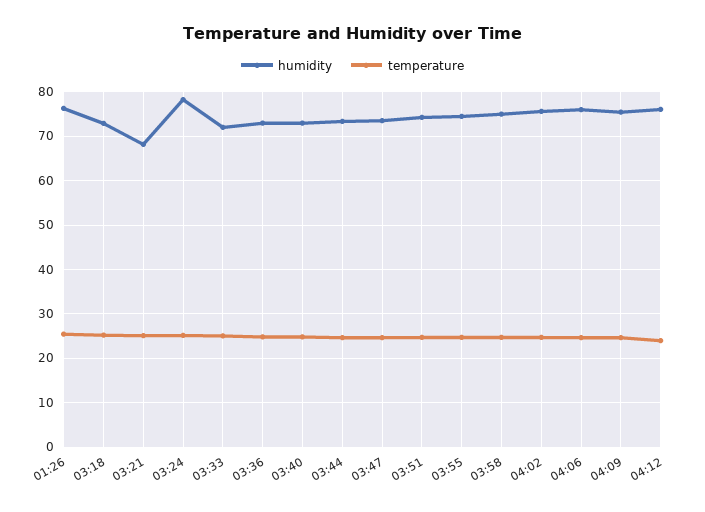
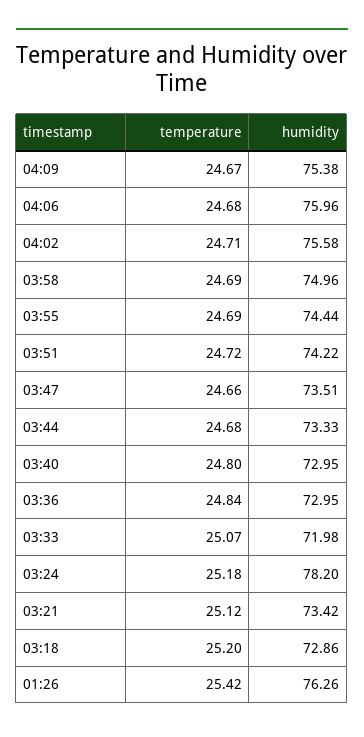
  {
    "humidity": {
      "01:26": 76.26,
      "03:18": 72.86,
-     "03:21": 68,
+     "03:21": 73.42,
      "03:24": 78.2,
      "03:33": 71.98,
      "03:36": 72.95,
      "03:40": 72.95,
      "03:44": 73.33,
      "03:47": 73.51,
      "03:51": 74.22,
      "03:55": 74.44,
      "03:58": 74.96,
      "04:02": 75.58,
      "04:06": 75.96,
-     "04:09": 75.38,
+     "04:09": 75.38
-     "04:12": 76
    },
    "temperature": {
      "01:26": 25.42,
      "03:18": 25.2,
      "03:21": 25.12,
      "03:24": 25.18,
      "03:33": 25.07,
      "03:36": 24.84,
      "03:40": 24.8,
      "03:44": 24.68,
      "03:47": 24.66,
      "03:51": 24.72,
      "03:55": 24.69,
      "03:58": 24.69,
      "04:02": 24.71,
      "04:06": 24.68,
-     "04:09": 24.67,
+     "04:09": 24.67
-     "04:12": 24
    }
  }

